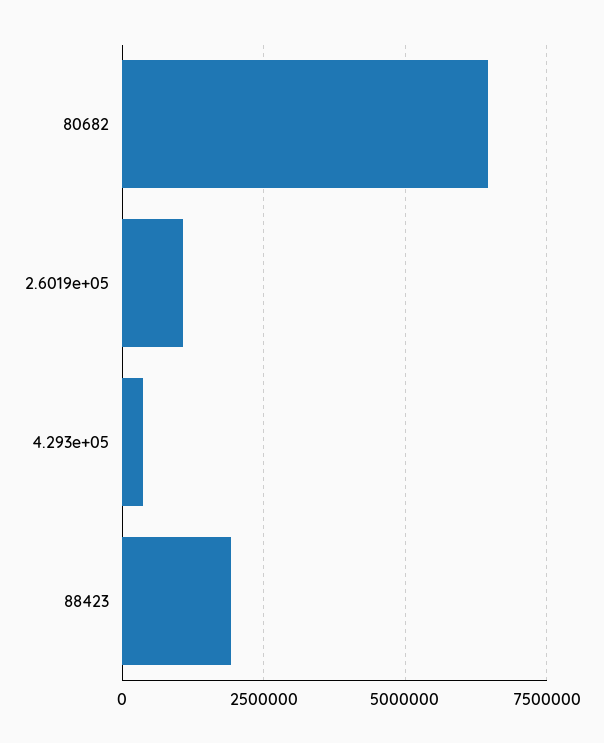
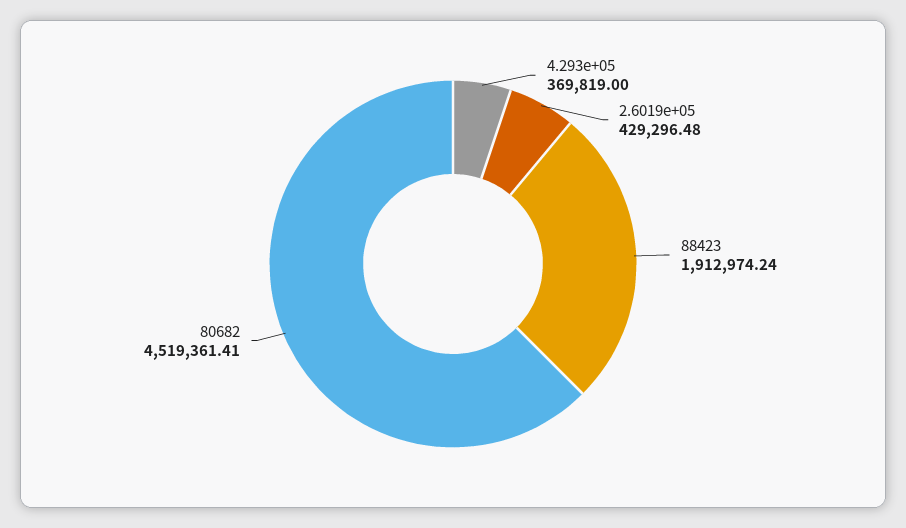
  {
-   "80682": 6500000,
+   "80682": 4519361.41,
-   "2.6019e+05": 1000000,
+   "2.6019e+05": 429296.48,
    "4.293e+05": 369819,
    "88423": 1912974.24
  }

